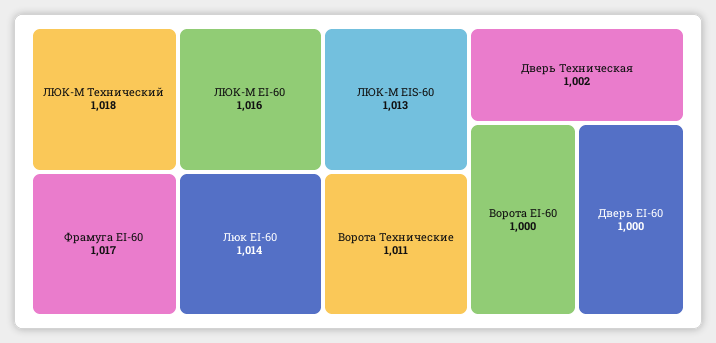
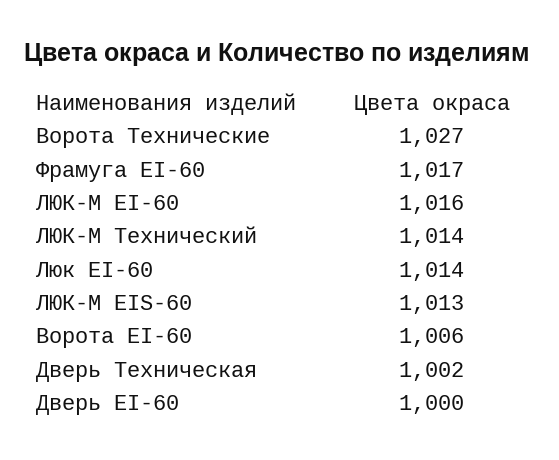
  {
-   "ЛЮК-М Технический": 1018,
+   "ЛЮК-М Технический": 1014,
    "Фрамуга EI-60": 1017,
    "ЛЮК-М EI-60": 1016,
    "Люк EI-60": 1014,
    "ЛЮК-М EIS-60": 1013,
-   "Ворота Технические": 1011,
+   "Ворота Технические": 1027,
    "Дверь Техническая": 1002,
-   "Ворота EI-60": 1000,
+   "Ворота EI-60": 1006,
    "Дверь EI-60": 1000
  }

